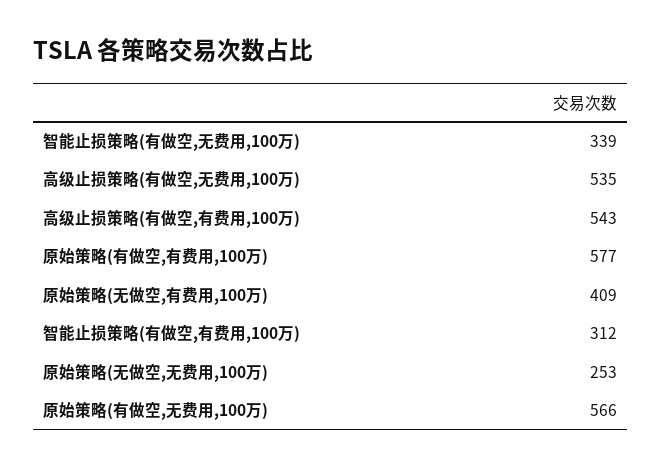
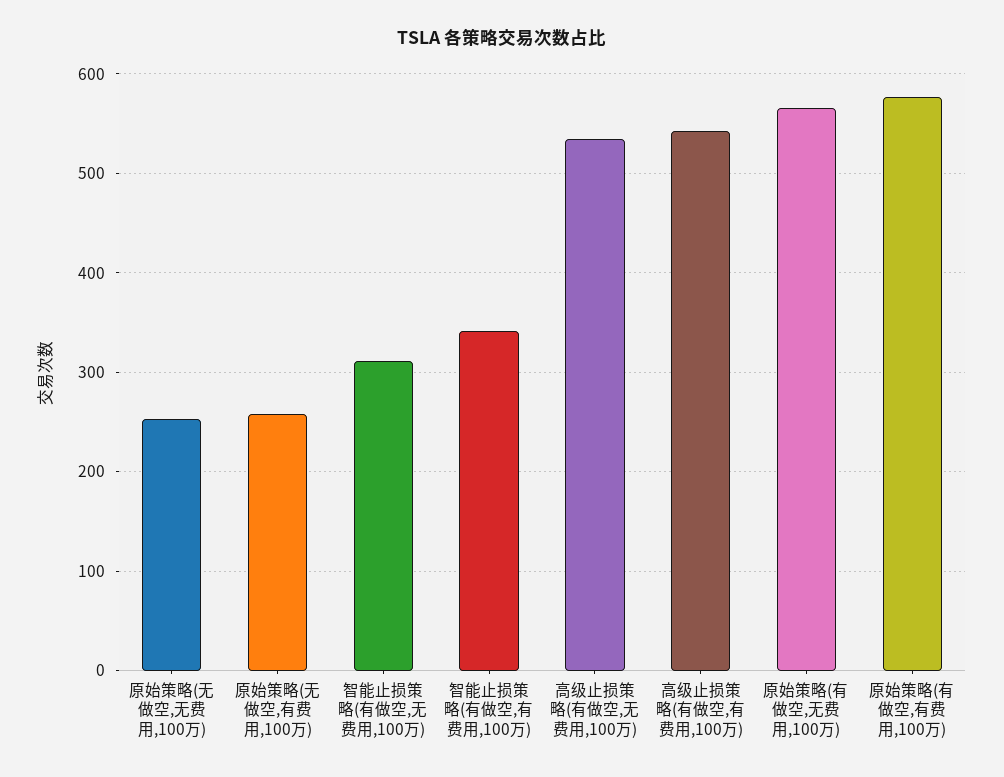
  {
-   "智能止损策略(有做空,无费用,100万)": 339,
+   "智能止损策略(有做空,无费用,100万)": 310,
    "高级止损策略(有做空,无费用,100万)": 535,
    "高级止损策略(有做空,有费用,100万)": 543,
    "原始策略(有做空,有费用,100万)": 577,
-   "原始策略(无做空,有费用,100万)": 409,
+   "原始策略(无做空,有费用,100万)": 260,
-   "智能止损策略(有做空,有费用,100万)": 312,
+   "智能止损策略(有做空,有费用,100万)": 340,
    "原始策略(无做空,无费用,100万)": 253,
    "原始策略(有做空,无费用,100万)": 566
  }

